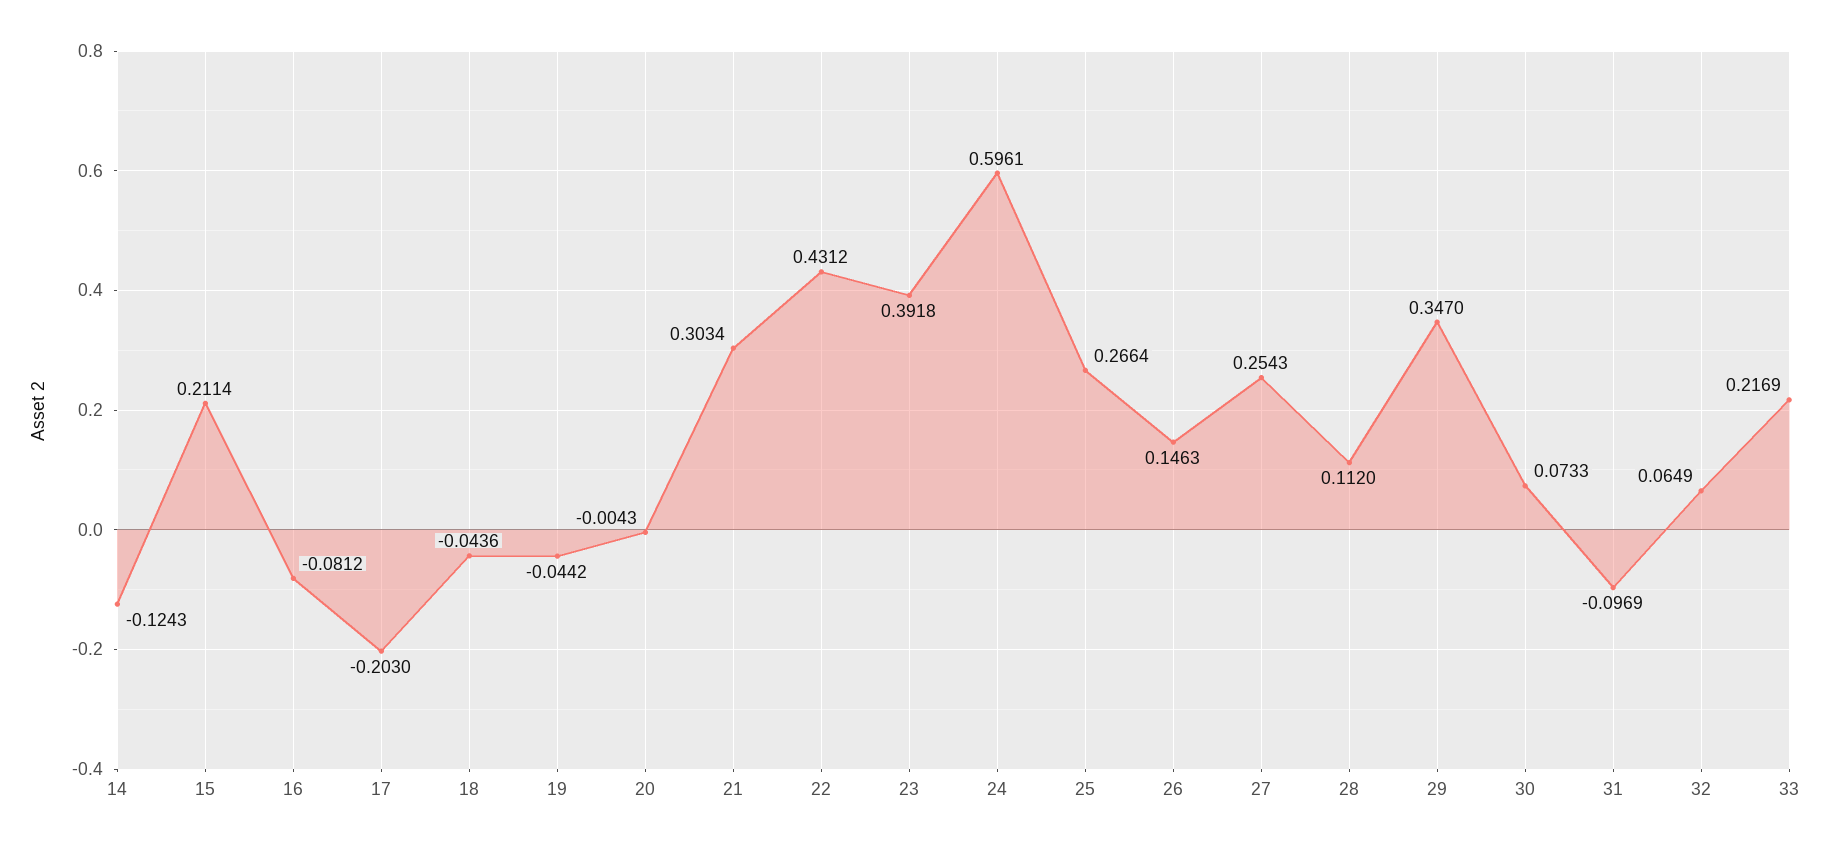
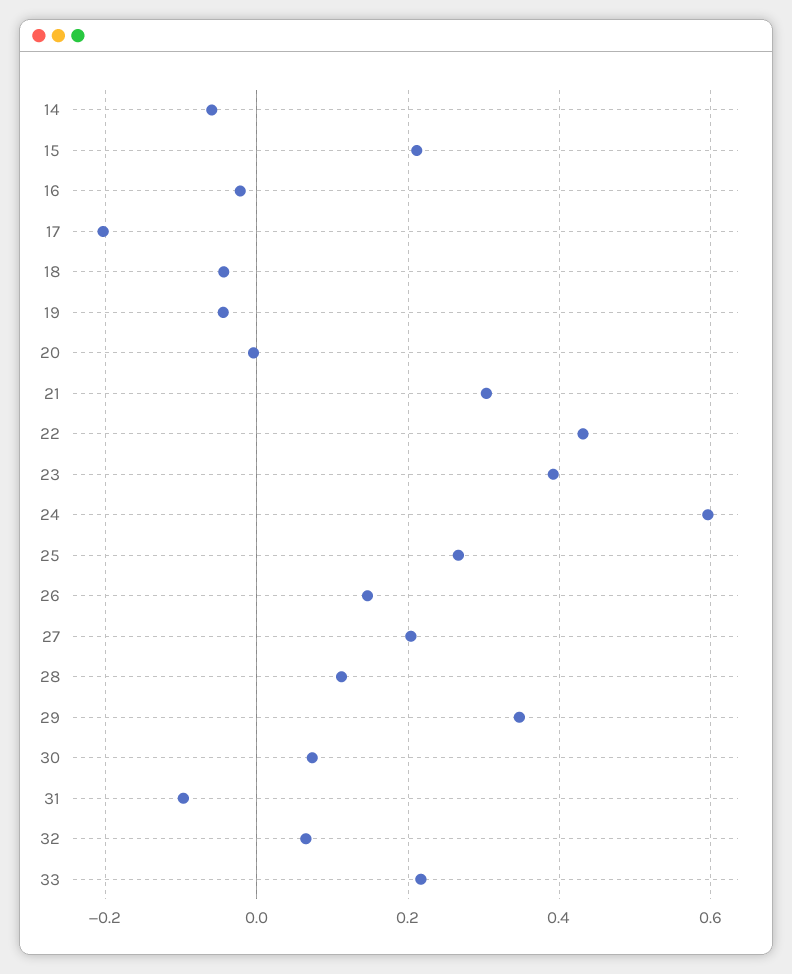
  {
-   "14": -0.1243,
+   "14": -0.06,
    "15": 0.2114,
-   "16": -0.0812,
+   "16": -0.02,
    "17": -0.203,
    "18": -0.0436,
    "19": -0.0442,
    "20": -0.0043,
    "21": 0.3034,
    "22": 0.4312,
    "23": 0.3918,
    "24": 0.5961,
    "25": 0.2664,
    "26": 0.1463,
-   "27": 0.2543,
+   "27": 0.2,
    "28": 0.112,
    "29": 0.347,
    "30": 0.0733,
    "31": -0.0969,
    "32": 0.0649,
    "33": 0.2169
  }

